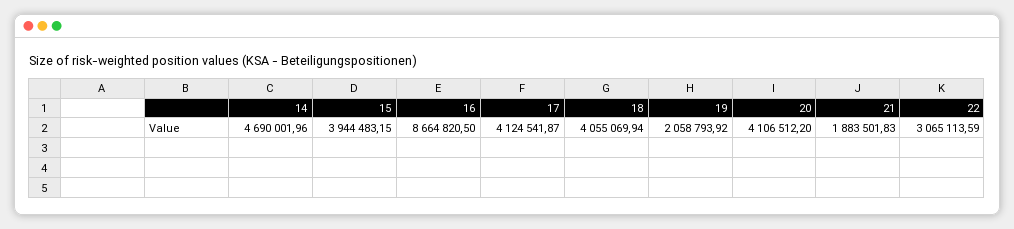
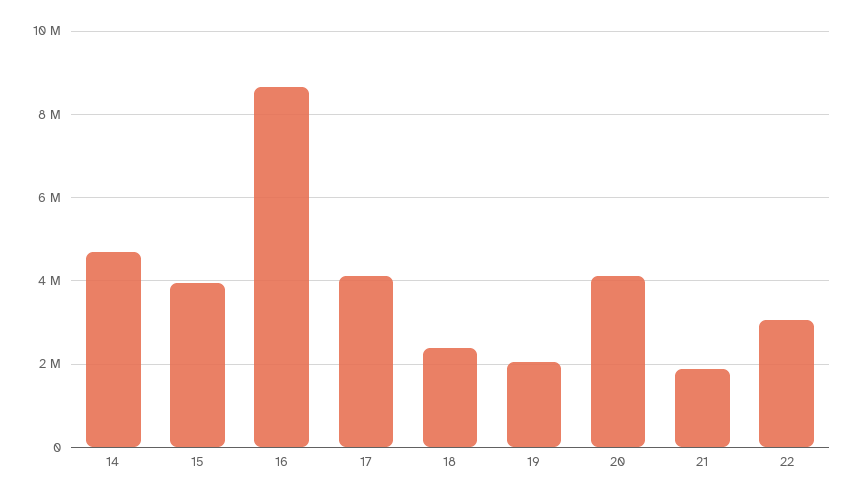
  {
    "14": 4690001.96,
    "15": 3944483.15,
    "16": 8664820.5,
    "17": 4124541.87,
-   "18": 4055069.94,
+   "18": 2400000,
    "19": 2058793.92,
    "20": 4106512.2,
    "21": 1883501.83,
    "22": 3065113.59
  }

